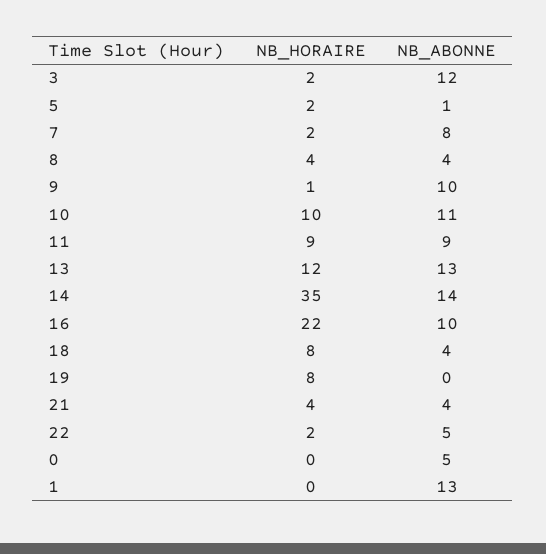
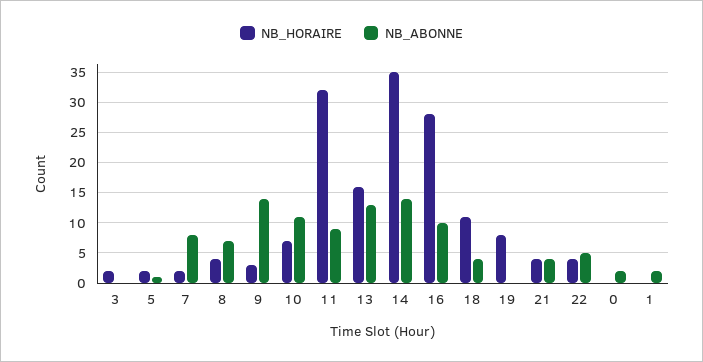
  {
    "NB_HORAIRE": {
      "3": 2,
      "5": 2,
      "7": 2,
      "8": 4,
-     "9": 1,
+     "9": 3,
-     "10": 10,
+     "10": 7,
-     "11": 9,
+     "11": 32,
-     "13": 12,
+     "13": 16,
      "14": 35,
-     "16": 22,
+     "16": 28,
-     "18": 8,
+     "18": 11,
      "19": 8,
      "21": 4,
-     "22": 2,
+     "22": 4,
      "0": 0,
      "1": 0
    },
    "NB_ABONNE": {
-     "3": 12,
+     "3": 0,
      "5": 1,
      "7": 8,
-     "8": 4,
+     "8": 7,
-     "9": 10,
+     "9": 14,
      "10": 11,
      "11": 9,
      "13": 13,
      "14": 14,
      "16": 10,
      "18": 4,
      "19": 0,
      "21": 4,
      "22": 5,
-     "0": 5,
+     "0": 2,
-     "1": 13
+     "1": 2
    }
  }

